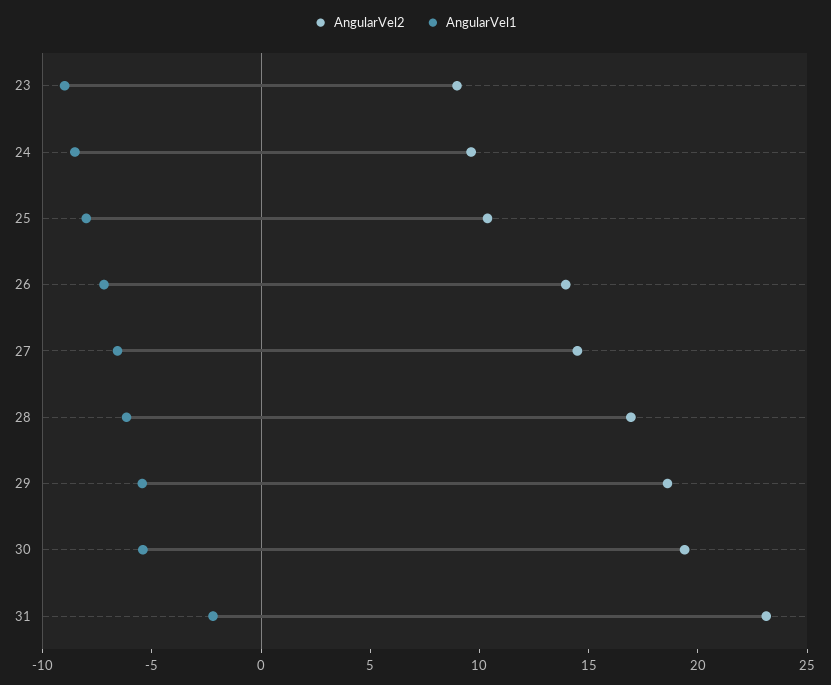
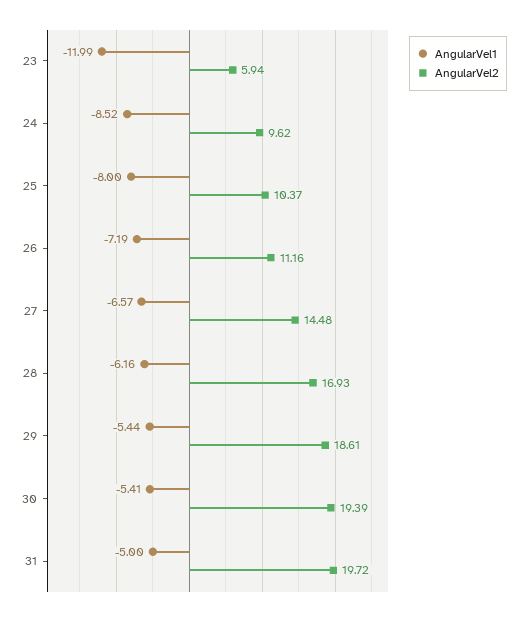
  {
    "AngularVel2": {
-     "23": 9,
+     "23": 5.94,
      "24": 9.62,
      "25": 10.37,
-     "26": 14,
+     "26": 11.16,
      "27": 14.48,
      "28": 16.93,
      "29": 18.61,
      "30": 19.39,
-     "31": 23
+     "31": 19.72
    },
    "AngularVel1": {
-     "23": -9,
+     "23": -11.99,
      "24": -8.52,
      "25": -8,
      "26": -7.19,
      "27": -6.57,
      "28": -6.16,
      "29": -5.44,
      "30": -5.41,
-     "31": -2
+     "31": -5
    }
  }

